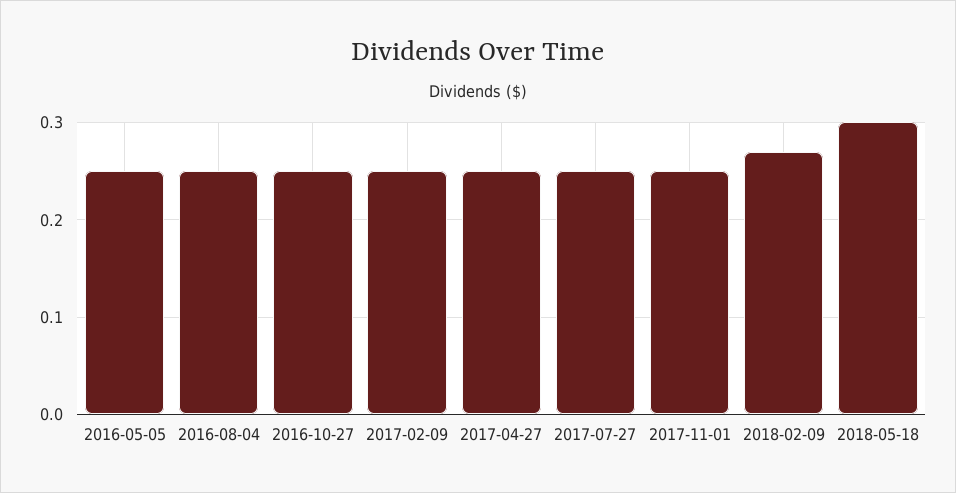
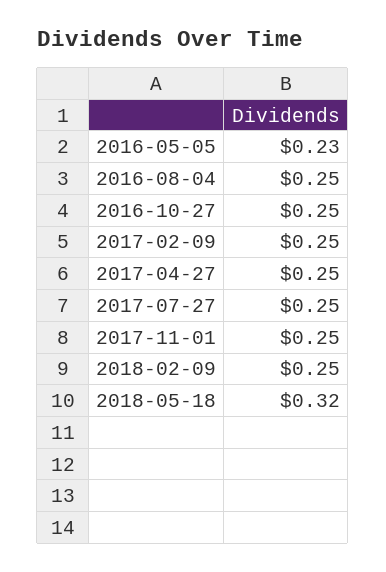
  {
-   "2016-05-05": 0.25,
+   "2016-05-05": 0.23,
    "2016-08-04": 0.25,
    "2016-10-27": 0.25,
    "2017-02-09": 0.25,
    "2017-04-27": 0.25,
    "2017-07-27": 0.25,
    "2017-11-01": 0.25,
-   "2018-02-09": 0.27,
+   "2018-02-09": 0.25,
-   "2018-05-18": 0.3
+   "2018-05-18": 0.32
  }

